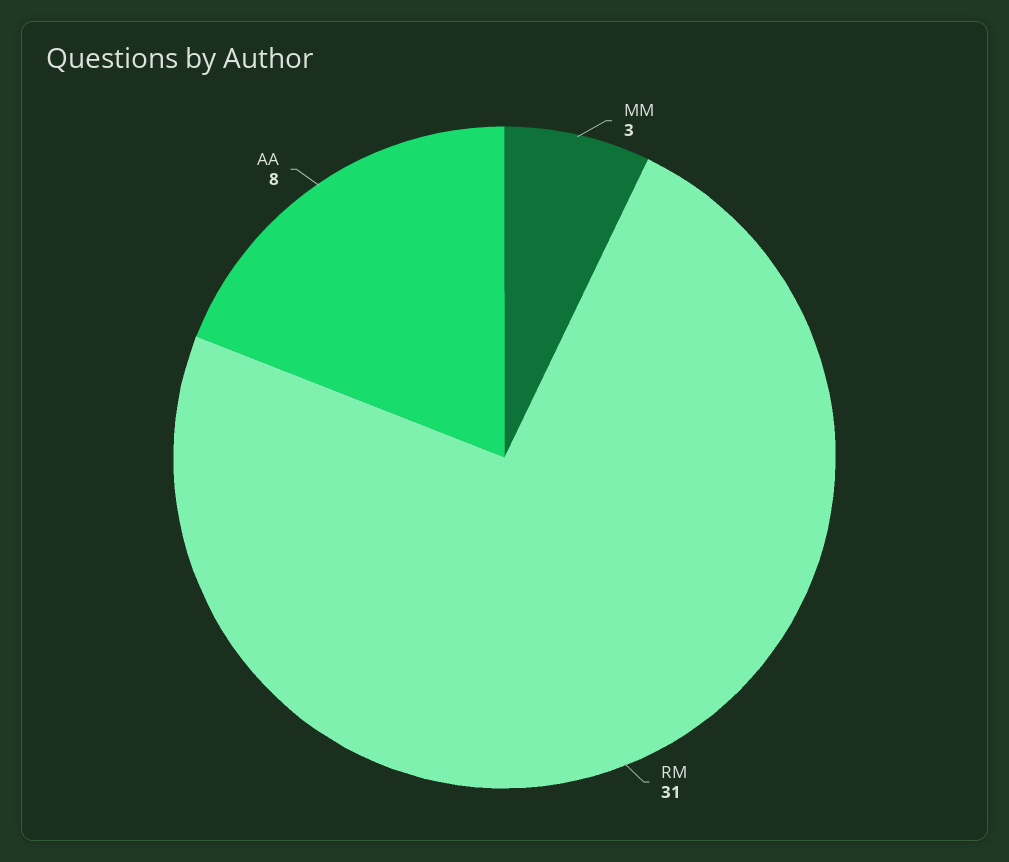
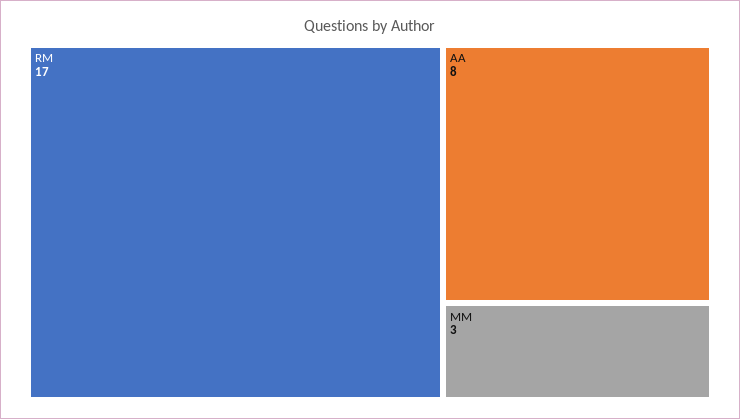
  {
    "MM": 3,
-   "RM": 31,
+   "RM": 17,
    "AA": 8
  }

